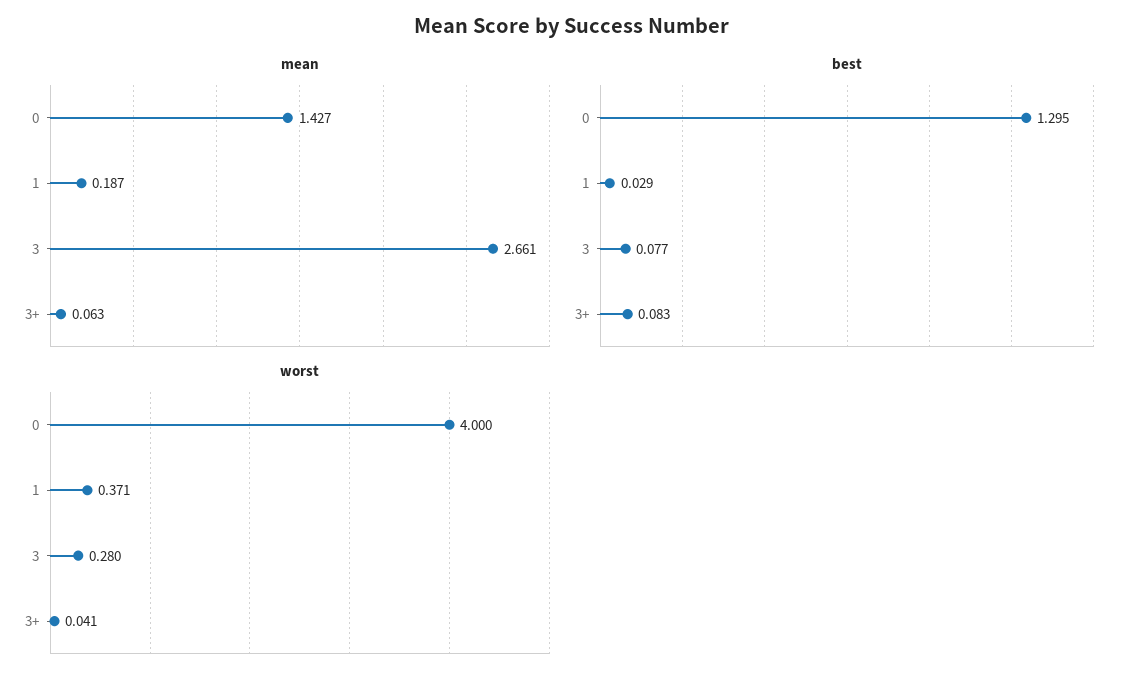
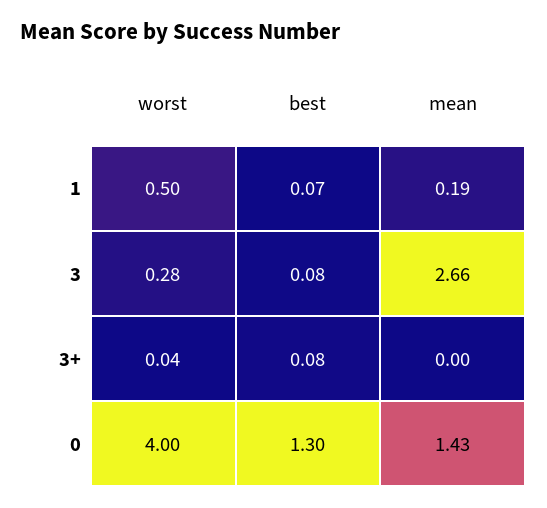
  {
    "mean": {
      "0": 1.427,
      "1": 0.187,
      "3": 2.661,
-     "3+": 0.063
+     "3+": 0
    },
    "best": {
      "0": 1.295,
-     "1": 0.029,
+     "1": 0.07,
      "3": 0.077,
      "3+": 0.083
    },
    "worst": {
      "0": 4,
-     "1": 0.371,
+     "1": 0.5,
      "3": 0.28,
      "3+": 0.041
    }
  }

